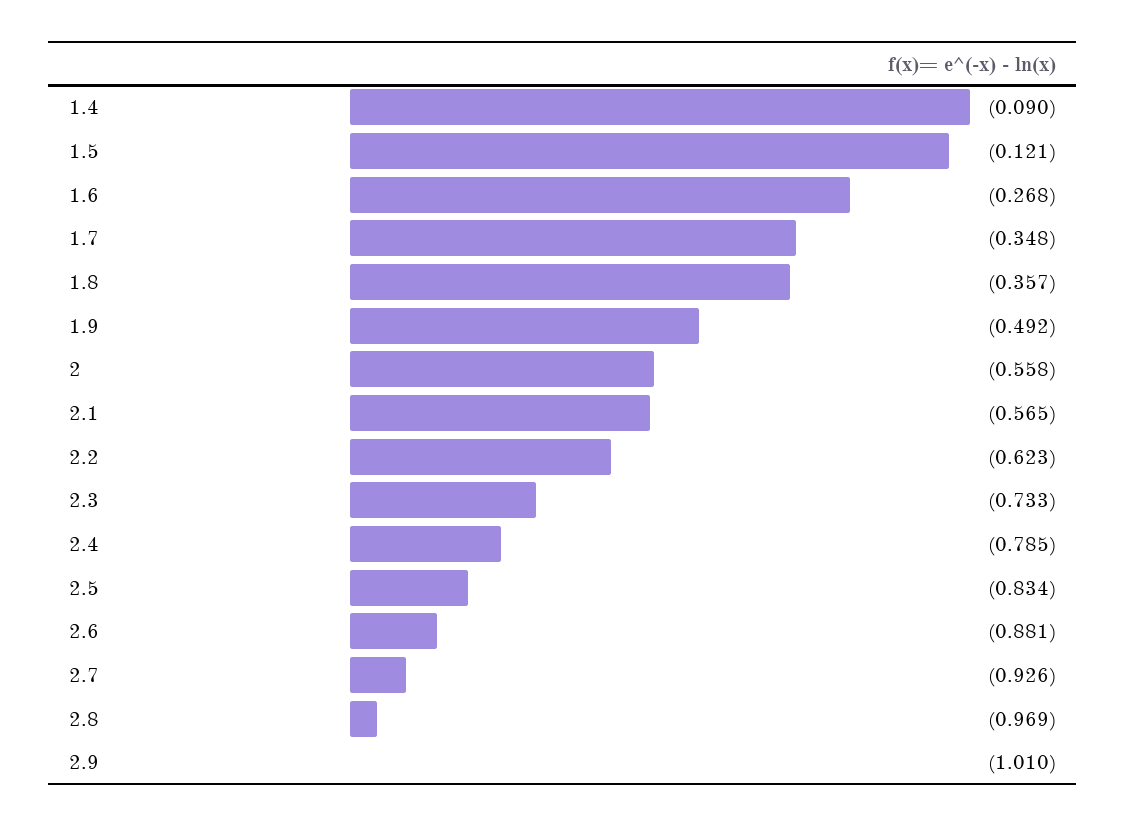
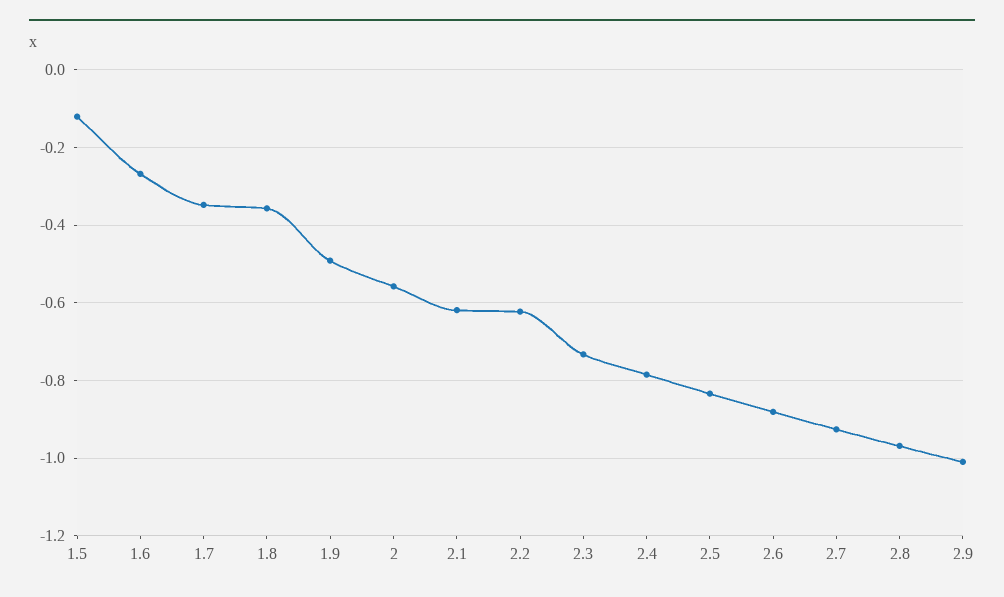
  {
-   "1.4": -0.09,
    "1.5": -0.121,
    "1.6": -0.268,
    "1.7": -0.348,
    "1.8": -0.357,
    "1.9": -0.492,
    "2": -0.558,
-   "2.1": -0.565,
+   "2.1": -0.62,
    "2.2": -0.623,
    "2.3": -0.733,
    "2.4": -0.785,
    "2.5": -0.834,
    "2.6": -0.881,
    "2.7": -0.926,
    "2.8": -0.969,
    "2.9": -1.01
  }

